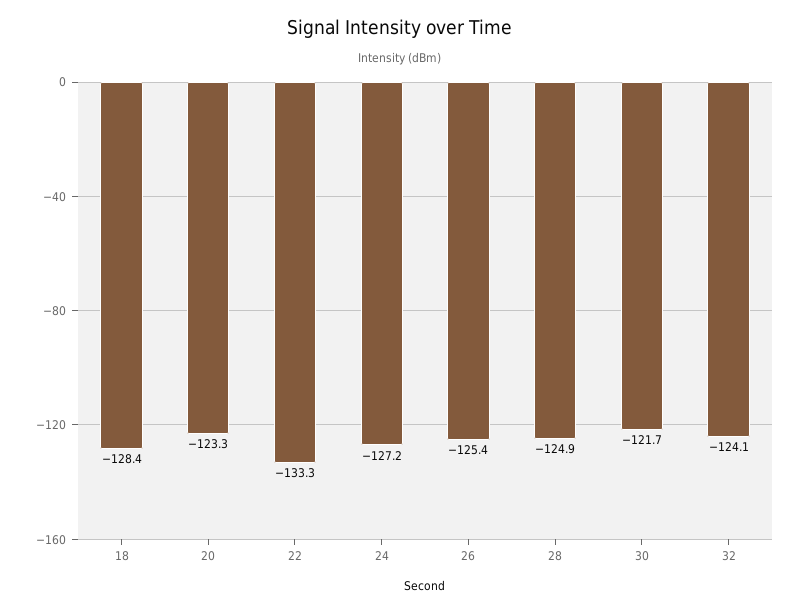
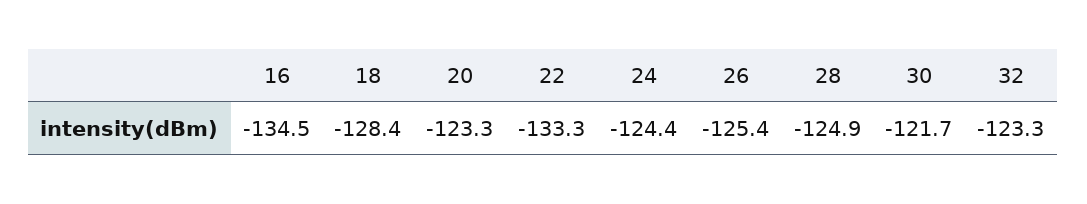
  {
    "18": -128.4,
    "20": -123.3,
    "22": -133.3,
-   "24": -127.2,
+   "24": -124.4,
    "26": -125.4,
    "28": -124.9,
    "30": -121.7,
-   "32": -124.1
+   "32": -123.3,
+   "16": -134.5
  }

